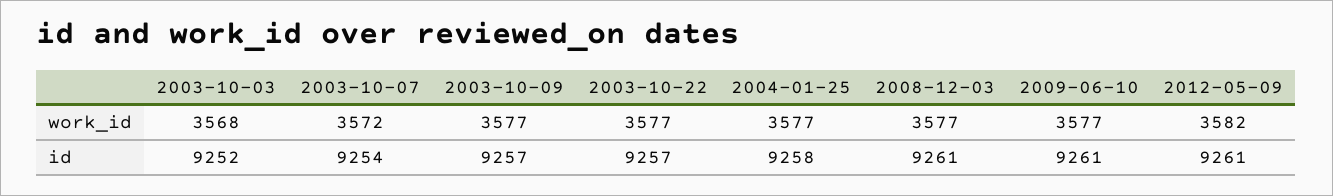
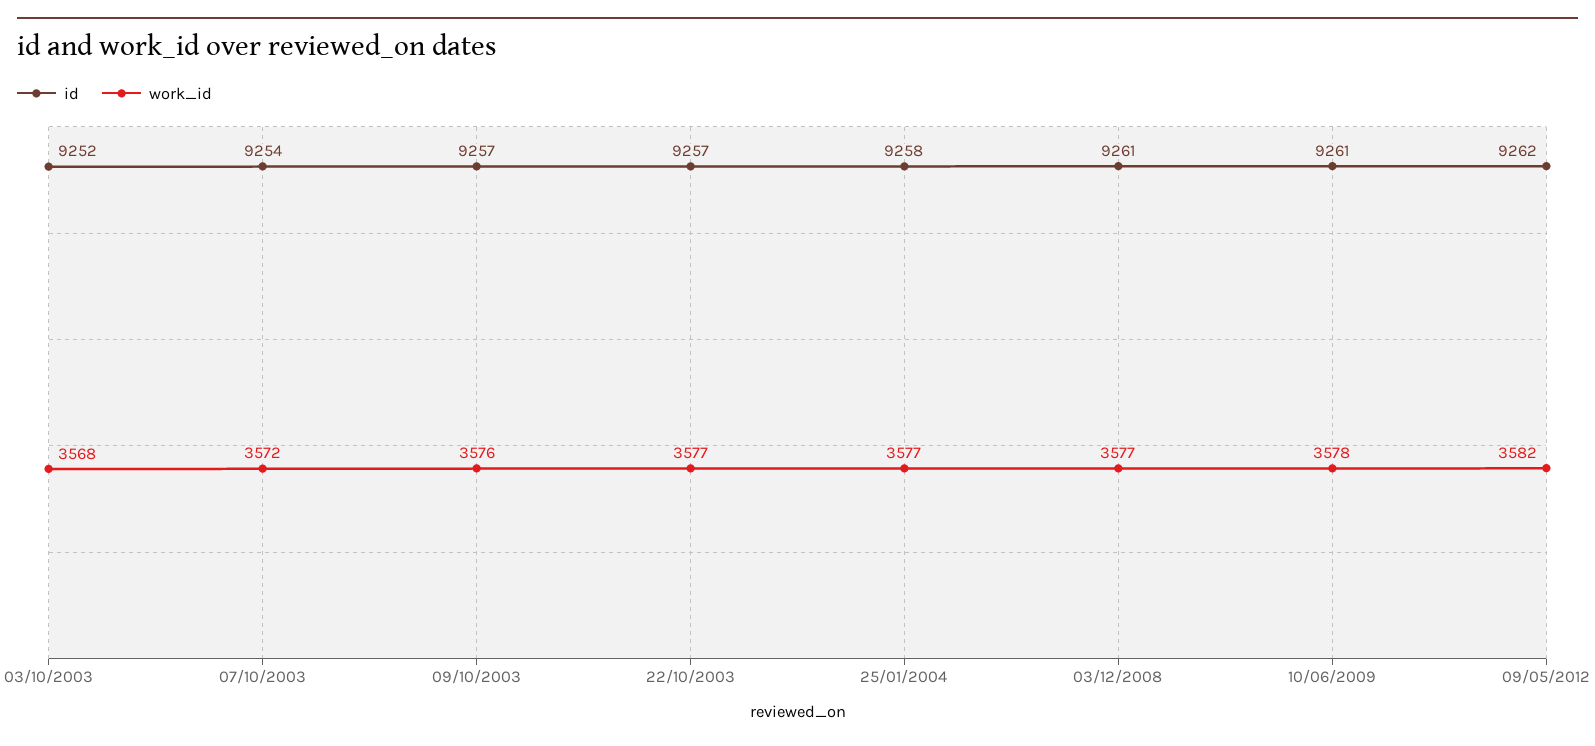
  {
    "work_id": {
      "2003-10-03": 3568,
      "2003-10-07": 3572,
-     "2003-10-09": 3577,
+     "2003-10-09": 3576,
      "2003-10-22": 3577,
      "2004-01-25": 3577,
      "2008-12-03": 3577,
-     "2009-06-10": 3577,
+     "2009-06-10": 3578,
      "2012-05-09": 3582
    },
    "id": {
      "2003-10-03": 9252,
      "2003-10-07": 9254,
      "2003-10-09": 9257,
      "2003-10-22": 9257,
      "2004-01-25": 9258,
      "2008-12-03": 9261,
      "2009-06-10": 9261,
-     "2012-05-09": 9261
+     "2012-05-09": 9262
    }
  }

